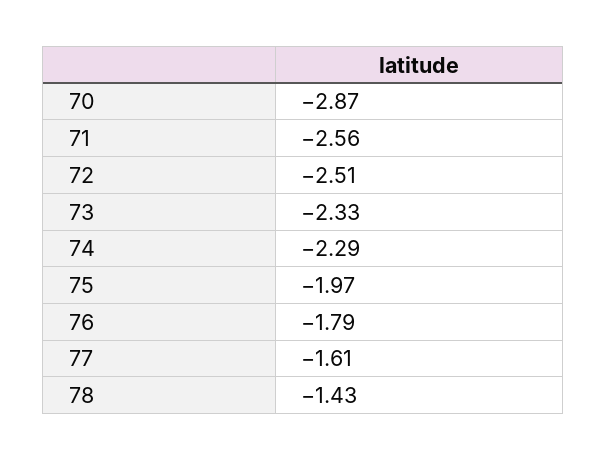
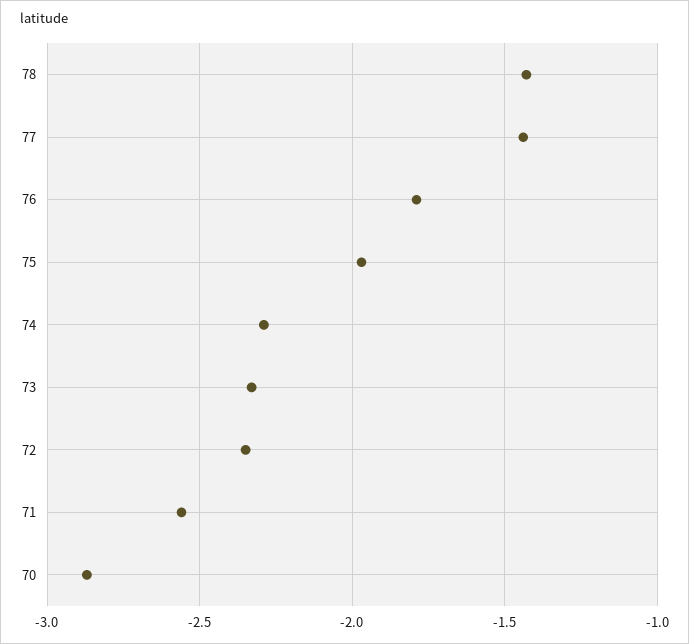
  {
    "70": -2.87,
    "71": -2.56,
-   "72": -2.51,
+   "72": -2.35,
    "73": -2.33,
    "74": -2.29,
    "75": -1.97,
    "76": -1.79,
-   "77": -1.61,
+   "77": -1.45,
    "78": -1.43
  }

